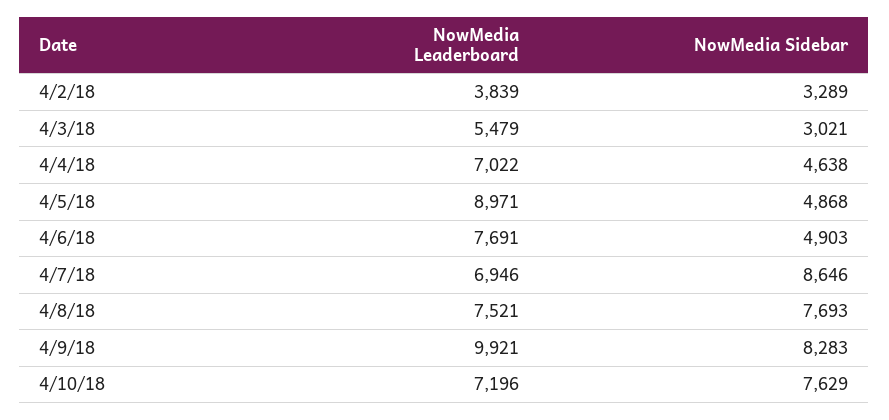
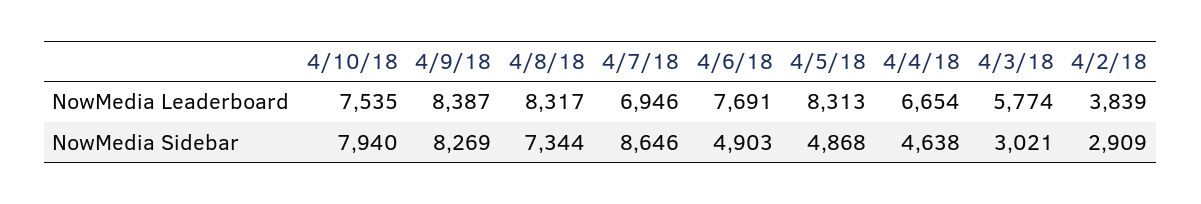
  {
    "NowMedia Leaderboard": {
      "4/2/18": 3839,
-     "4/3/18": 5479,
+     "4/3/18": 5774,
-     "4/4/18": 7022,
+     "4/4/18": 6654,
-     "4/5/18": 8971,
+     "4/5/18": 8313,
      "4/6/18": 7691,
      "4/7/18": 6946,
-     "4/8/18": 7521,
+     "4/8/18": 8317,
-     "4/9/18": 9921,
+     "4/9/18": 8387,
-     "4/10/18": 7196
+     "4/10/18": 7535
    },
    "NowMedia Sidebar": {
-     "4/2/18": 3289,
+     "4/2/18": 2909,
      "4/3/18": 3021,
      "4/4/18": 4638,
      "4/5/18": 4868,
      "4/6/18": 4903,
      "4/7/18": 8646,
-     "4/8/18": 7693,
+     "4/8/18": 7344,
-     "4/9/18": 8283,
+     "4/9/18": 8269,
-     "4/10/18": 7629
+     "4/10/18": 7940
    }
  }

